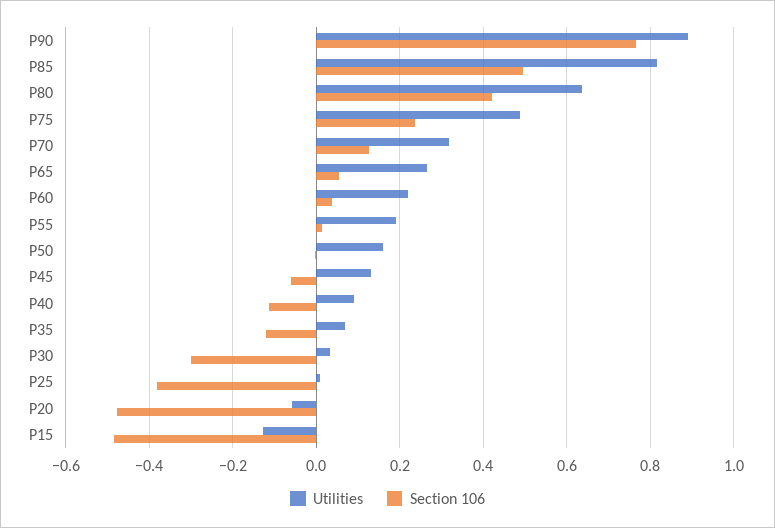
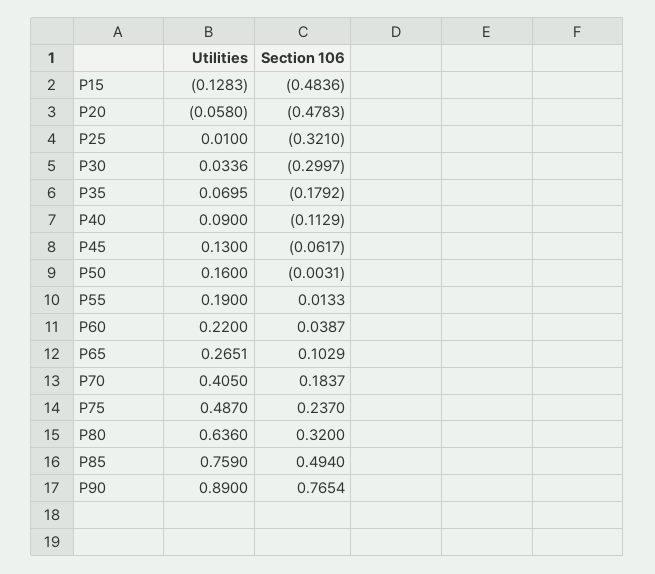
  {
    "Utilities": {
      "P90": 0.89,
-     "P85": 0.82,
+     "P85": 0.759,
      "P80": 0.636,
      "P75": 0.487,
-     "P70": 0.32,
+     "P70": 0.405,
      "P65": 0.2651,
      "P60": 0.22,
      "P55": 0.19,
      "P50": 0.16,
      "P45": 0.13,
      "P40": 0.09,
      "P35": 0.0695,
      "P30": 0.0336,
      "P25": 0.01,
      "P20": -0.058,
      "P15": -0.1283
    },
    "Section 106": {
      "P90": 0.7654,
      "P85": 0.494,
-     "P80": 0.42,
+     "P80": 0.32,
      "P75": 0.237,
-     "P70": 0.12,
+     "P70": 0.1837,
-     "P65": 0.06,
+     "P65": 0.1029,
      "P60": 0.0387,
      "P55": 0.0133,
      "P50": -0.0031,
      "P45": -0.0617,
      "P40": -0.1129,
-     "P35": -0.12,
+     "P35": -0.1792,
      "P30": -0.2997,
-     "P25": -0.38,
+     "P25": -0.321,
      "P20": -0.4783,
      "P15": -0.4836
    }
  }

